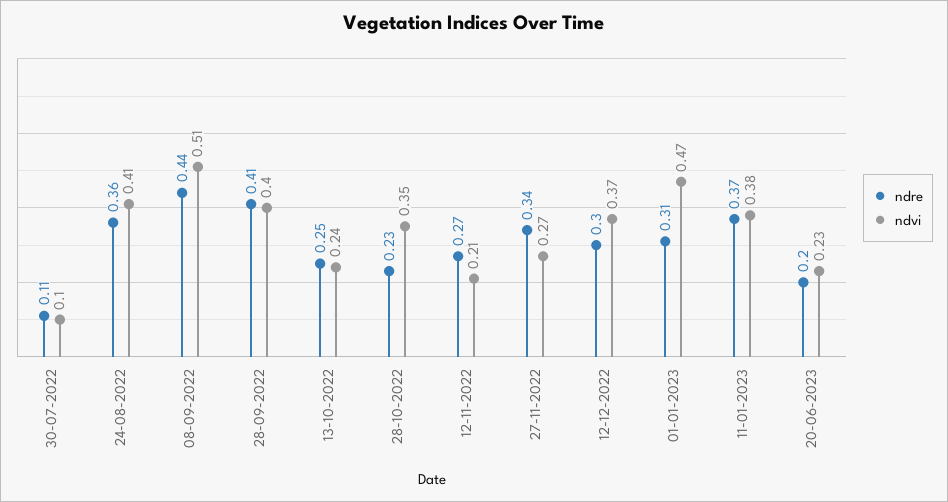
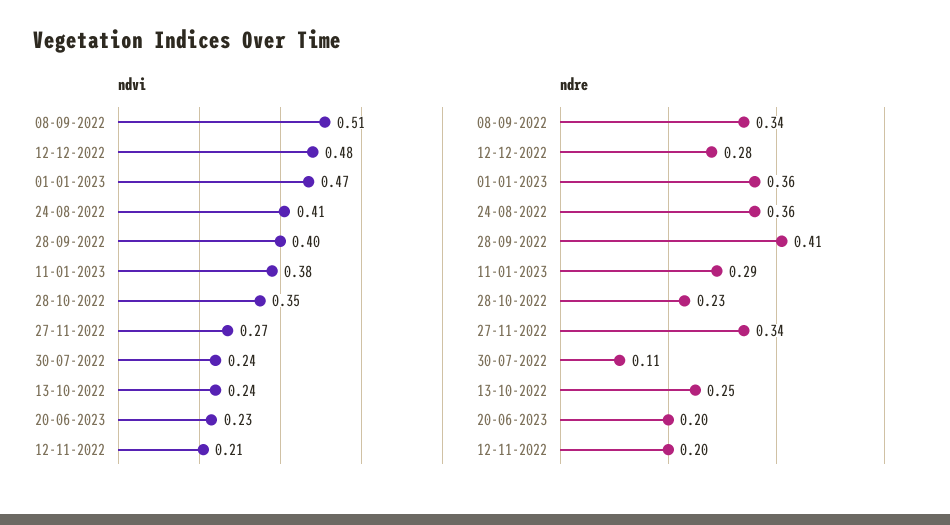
  {
    "ndre": {
      "30-07-2022": 0.11,
      "24-08-2022": 0.36,
-     "08-09-2022": 0.44,
+     "08-09-2022": 0.34,
      "28-09-2022": 0.41,
      "13-10-2022": 0.25,
      "28-10-2022": 0.23,
-     "12-11-2022": 0.27,
+     "12-11-2022": 0.2,
      "27-11-2022": 0.34,
-     "12-12-2022": 0.3,
+     "12-12-2022": 0.28,
-     "01-01-2023": 0.31,
+     "01-01-2023": 0.36,
-     "11-01-2023": 0.37,
+     "11-01-2023": 0.29,
      "20-06-2023": 0.2
    },
    "ndvi": {
-     "30-07-2022": 0.1,
+     "30-07-2022": 0.24,
      "24-08-2022": 0.41,
      "08-09-2022": 0.51,
      "28-09-2022": 0.4,
      "13-10-2022": 0.24,
      "28-10-2022": 0.35,
      "12-11-2022": 0.21,
      "27-11-2022": 0.27,
-     "12-12-2022": 0.37,
+     "12-12-2022": 0.48,
      "01-01-2023": 0.47,
      "11-01-2023": 0.38,
      "20-06-2023": 0.23
    }
  }

